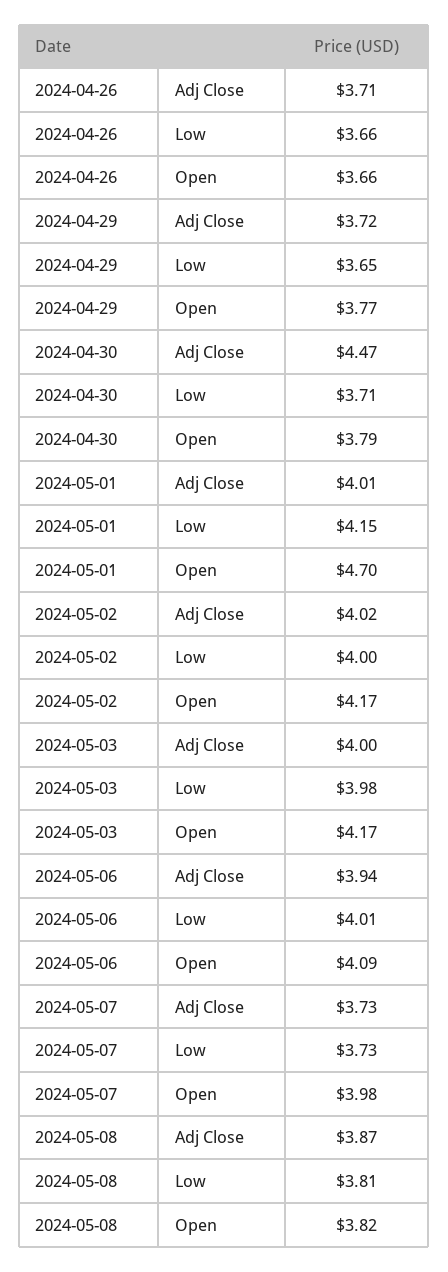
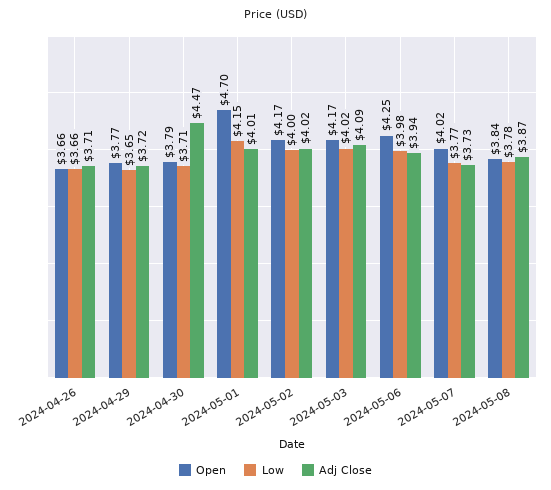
  {
    "Adj Close": {
      "2024-04-26": 3.71,
      "2024-04-29": 3.72,
      "2024-04-30": 4.47,
      "2024-05-01": 4.01,
      "2024-05-02": 4.02,
-     "2024-05-03": 4,
+     "2024-05-03": 4.09,
      "2024-05-06": 3.94,
      "2024-05-07": 3.73,
      "2024-05-08": 3.87
    },
    "Low": {
      "2024-04-26": 3.66,
      "2024-04-29": 3.65,
      "2024-04-30": 3.71,
      "2024-05-01": 4.15,
      "2024-05-02": 4,
-     "2024-05-03": 3.98,
+     "2024-05-03": 4.02,
-     "2024-05-06": 4.01,
+     "2024-05-06": 3.98,
-     "2024-05-07": 3.73,
+     "2024-05-07": 3.77,
-     "2024-05-08": 3.81
+     "2024-05-08": 3.78
    },
    "Open": {
      "2024-04-26": 3.66,
      "2024-04-29": 3.77,
      "2024-04-30": 3.79,
      "2024-05-01": 4.7,
      "2024-05-02": 4.17,
      "2024-05-03": 4.17,
-     "2024-05-06": 4.09,
+     "2024-05-06": 4.25,
-     "2024-05-07": 3.98,
+     "2024-05-07": 4.02,
-     "2024-05-08": 3.82
+     "2024-05-08": 3.84
    }
  }

